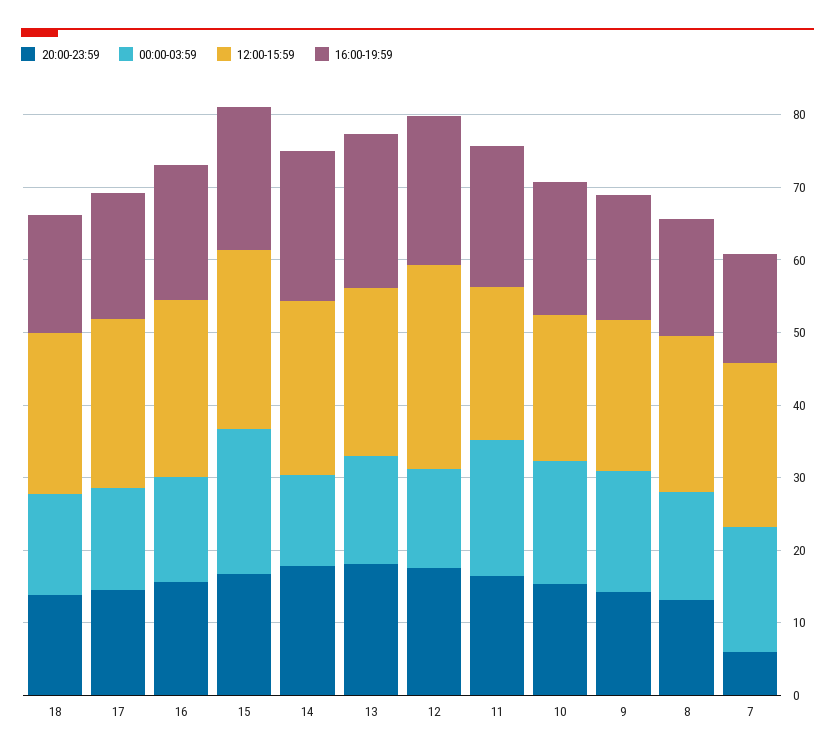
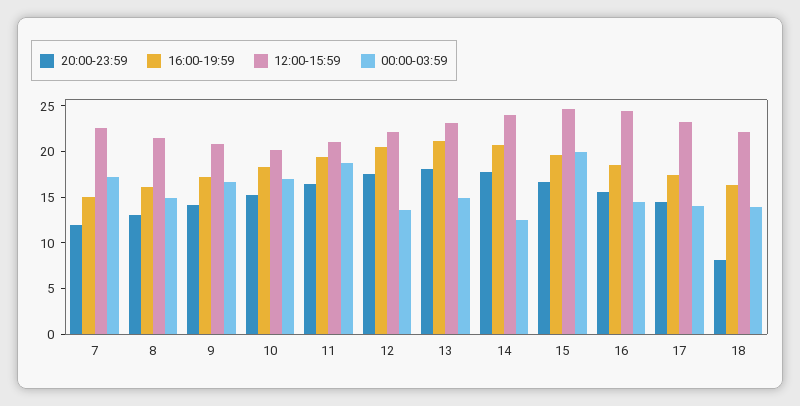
  {
    "20:00-23:59": {
-     "18": 14,
+     "18": 8,
      "17": 15,
      "16": 16,
      "15": 17,
      "14": 18,
      "13": 18,
      "12": 18,
      "11": 16,
      "10": 15,
      "9": 14,
      "8": 13,
-     "7": 6
+     "7": 12
    },
    "00:00-03:59": {
      "18": 14,
      "17": 14,
      "16": 15,
      "15": 20,
      "14": 13,
      "13": 15,
      "12": 14,
      "11": 19,
      "10": 17,
      "9": 17,
      "8": 15,
      "7": 17
    },
    "12:00-15:59": {
      "18": 22,
      "17": 23,
      "16": 24,
      "15": 25,
      "14": 24,
      "13": 23,
-     "12": 28,
+     "12": 22,
      "11": 21,
      "10": 20,
      "9": 21,
      "8": 22,
      "7": 23
    },
    "16:00-19:59": {
      "18": 16,
      "17": 17,
      "16": 19,
      "15": 20,
      "14": 21,
      "13": 21,
      "12": 21,
      "11": 19,
      "10": 18,
      "9": 17,
      "8": 16,
      "7": 15
    }
  }

